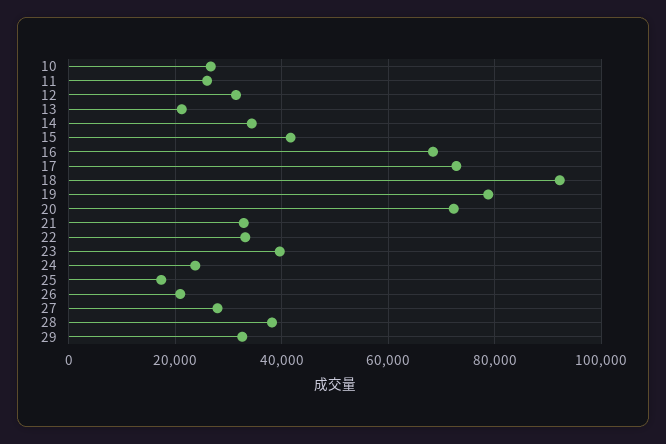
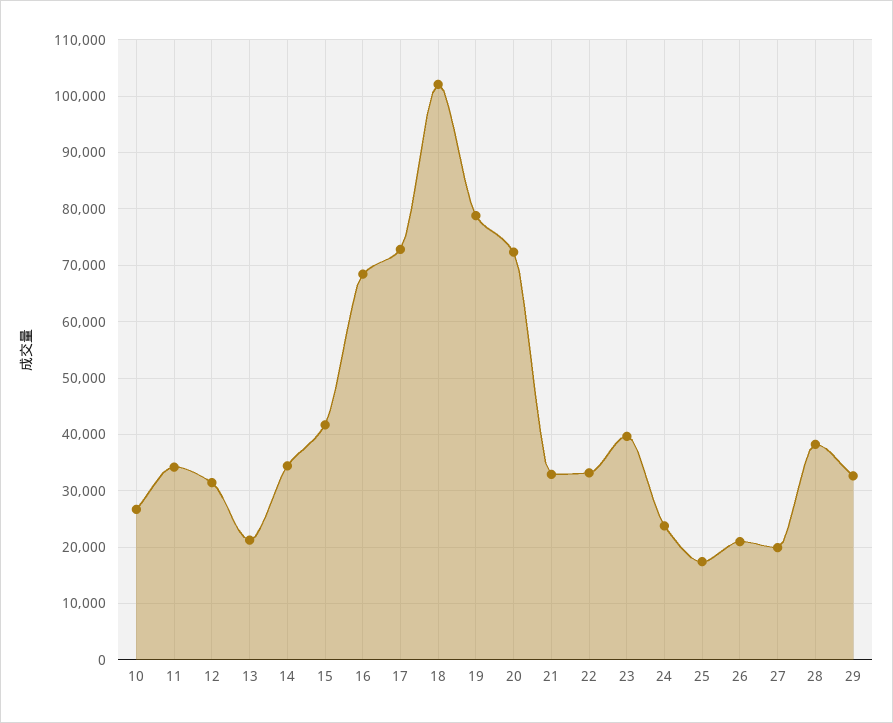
  {
    "10": 26000,
-   "11": 26000,
+   "11": 34000,
    "12": 32000,
    "13": 22000,
    "14": 34000,
    "15": 42000,
    "16": 68000,
    "17": 72000,
-   "18": 92000,
+   "18": 102000,
    "19": 78000,
    "20": 72000,
    "21": 32000,
    "22": 34000,
    "23": 40000,
    "24": 24000,
    "25": 18000,
    "26": 20000,
-   "27": 28000,
+   "27": 20000,
    "28": 38000,
    "29": 32000
  }

